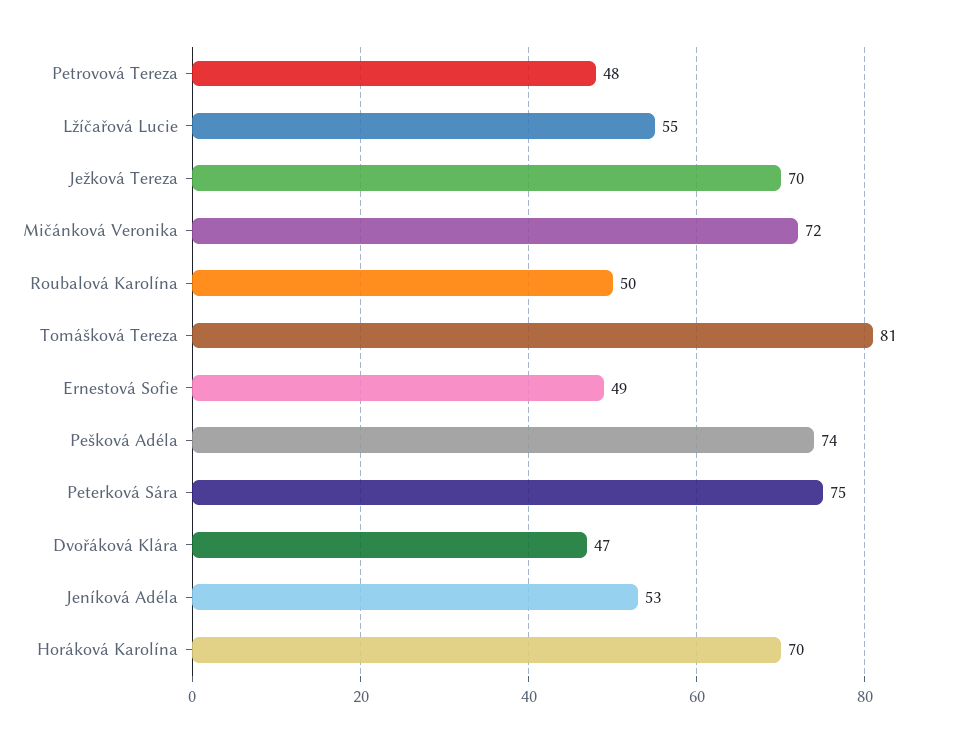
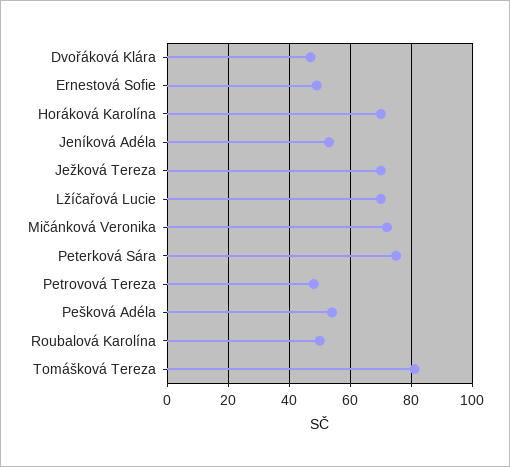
  {
    "Petrovová Tereza": 48,
-   "Lžíčařová Lucie": 55,
+   "Lžíčařová Lucie": 70,
    "Ježková Tereza": 70,
    "Mičánková Veronika": 72,
    "Roubalová Karolína": 50,
    "Tomášková Tereza": 81,
    "Ernestová Sofie": 49,
-   "Pešková Adéla": 74,
+   "Pešková Adéla": 55,
    "Peterková Sára": 75,
    "Dvořáková Klára": 47,
    "Jeníková Adéla": 53,
    "Horáková Karolína": 70
  }

